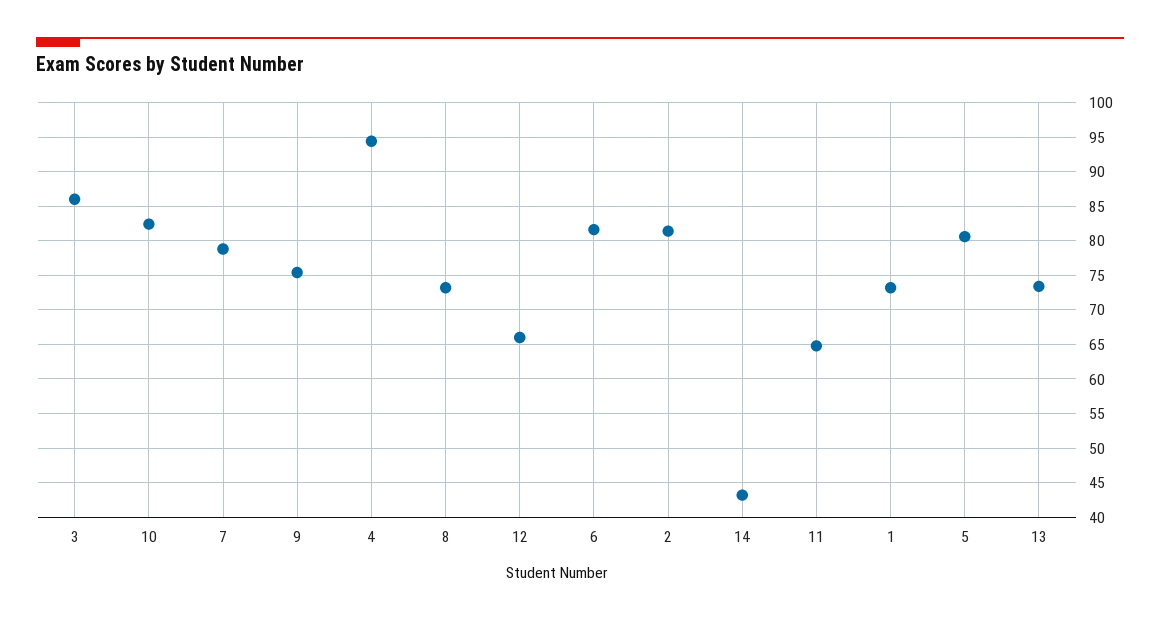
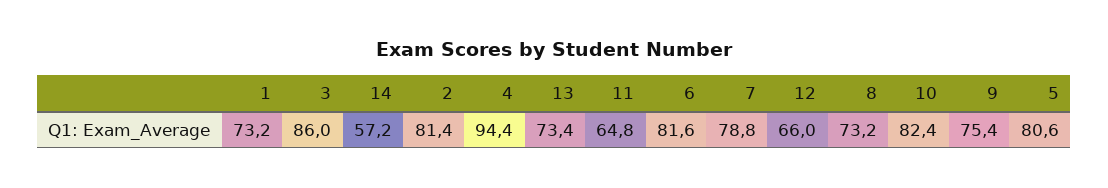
  {
    "3": 86,
    "10": 82.4,
    "7": 78.8,
    "9": 75.4,
    "4": 94.4,
    "8": 73.2,
    "12": 66,
    "6": 81.6,
    "2": 81.4,
-   "14": 43,
+   "14": 57.2,
    "11": 64.8,
    "1": 73.2,
    "5": 80.6,
    "13": 73.4
  }

